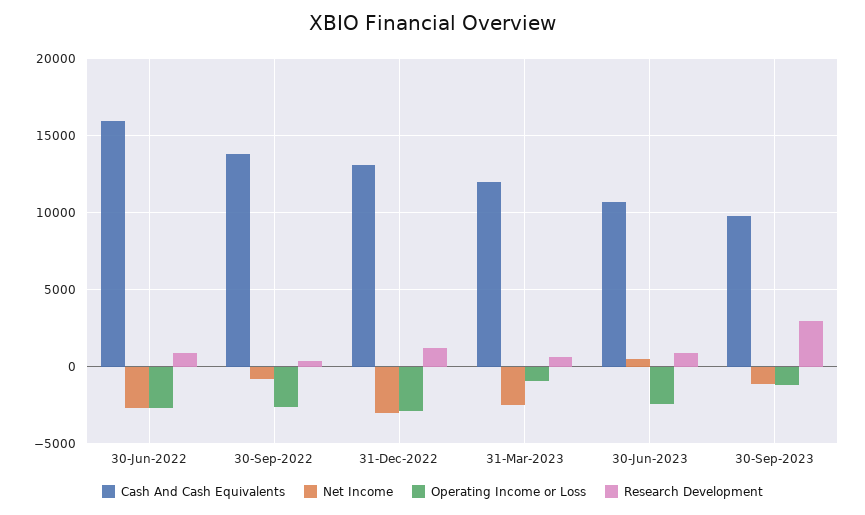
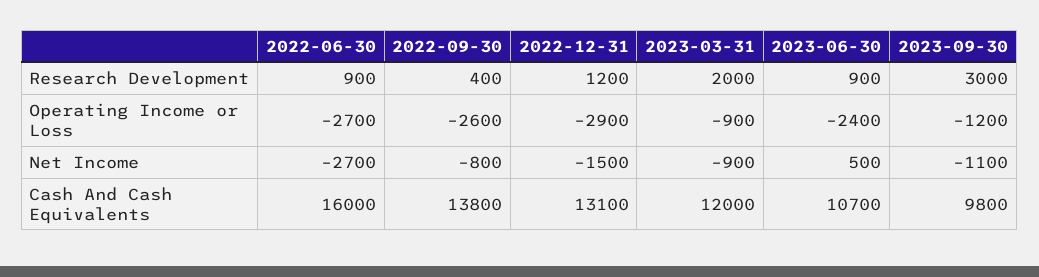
  {
    "Cash And Cash Equivalents": {
      "30-Jun-2022": 16000,
      "30-Sep-2022": 13800,
      "31-Dec-2022": 13100,
      "31-Mar-2023": 12000,
      "30-Jun-2023": 10700,
      "30-Sep-2023": 9800
    },
    "Net Income": {
      "30-Jun-2022": -2700,
      "30-Sep-2022": -800,
-     "31-Dec-2022": -3000,
+     "31-Dec-2022": -1500,
-     "31-Mar-2023": -2500,
+     "31-Mar-2023": -900,
      "30-Jun-2023": 500,
      "30-Sep-2023": -1100
    },
    "Operating Income or Loss": {
      "30-Jun-2022": -2700,
      "30-Sep-2022": -2600,
      "31-Dec-2022": -2900,
      "31-Mar-2023": -900,
      "30-Jun-2023": -2400,
      "30-Sep-2023": -1200
    },
    "Research Development": {
      "30-Jun-2022": 900,
      "30-Sep-2022": 400,
      "31-Dec-2022": 1200,
-     "31-Mar-2023": 500,
+     "31-Mar-2023": 2000,
      "30-Jun-2023": 900,
      "30-Sep-2023": 3000
    }
  }

